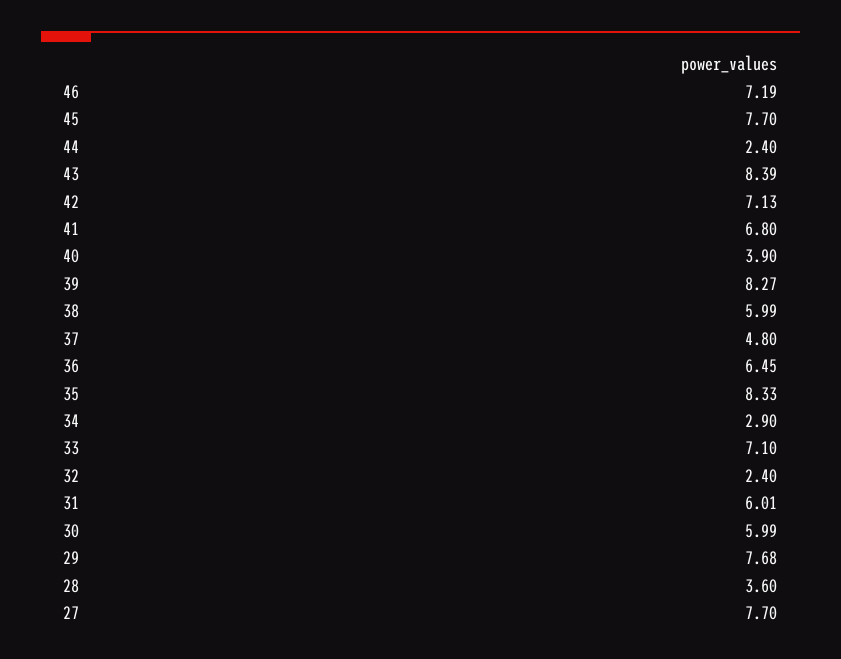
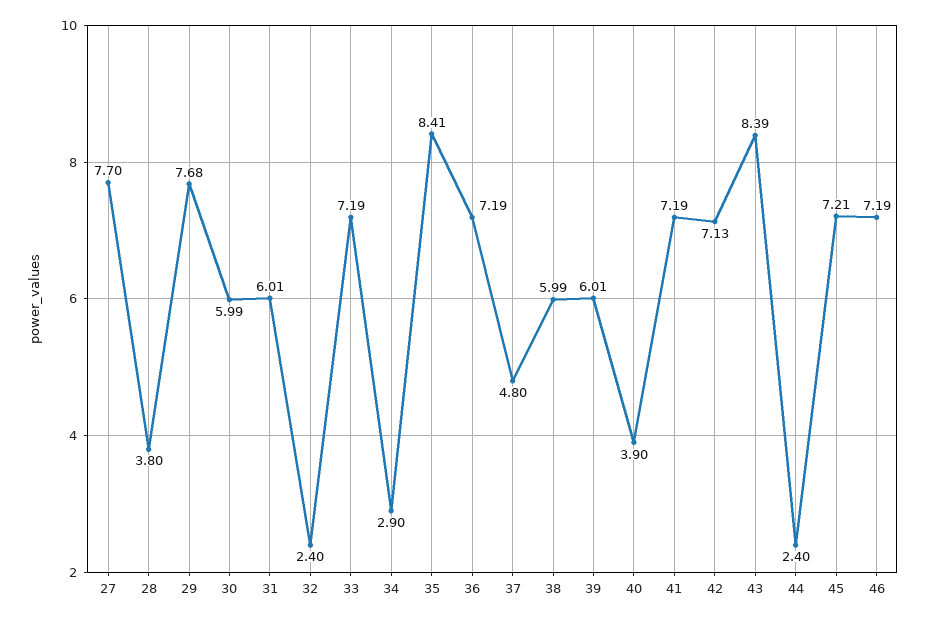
  {
    "46": 7.19,
-   "45": 7.7,
+   "45": 7.21,
    "44": 2.4,
    "43": 8.39,
    "42": 7.13,
-   "41": 6.8,
+   "41": 7.19,
    "40": 3.9,
-   "39": 8.27,
+   "39": 6.01,
    "38": 5.99,
    "37": 4.8,
-   "36": 6.45,
+   "36": 7.19,
-   "35": 8.33,
+   "35": 8.41,
    "34": 2.9,
-   "33": 7.1,
+   "33": 7.19,
    "32": 2.4,
    "31": 6.01,
    "30": 5.99,
    "29": 7.68,
-   "28": 3.6,
+   "28": 3.8,
    "27": 7.7
  }

